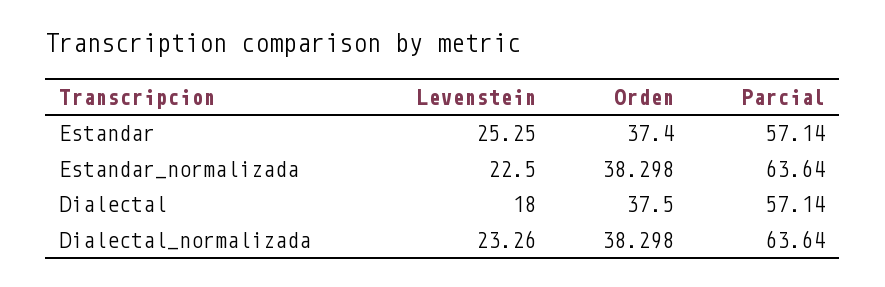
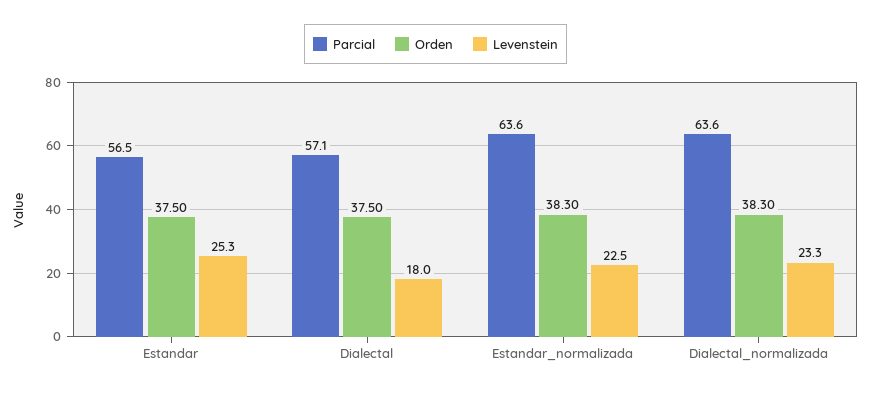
  {
    "Levenstein": {
      "Estandar": 25.25,
      "Estandar_normalizada": 22.5,
      "Dialectal": 18,
      "Dialectal_normalizada": 23.26
    },
    "Orden": {
-     "Estandar": 37.4,
+     "Estandar": 37.5,
      "Estandar_normalizada": 38.298,
      "Dialectal": 37.5,
      "Dialectal_normalizada": 38.298
    },
    "Parcial": {
-     "Estandar": 57.14,
+     "Estandar": 56.5,
      "Estandar_normalizada": 63.64,
      "Dialectal": 57.14,
      "Dialectal_normalizada": 63.64
    }
  }

